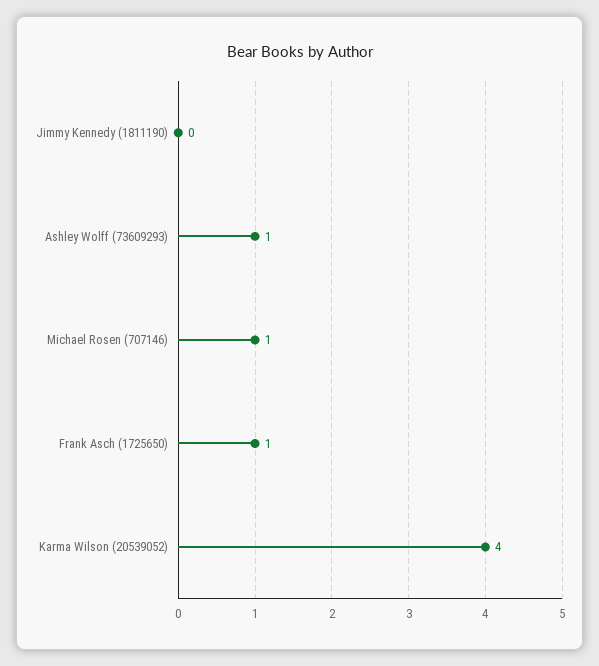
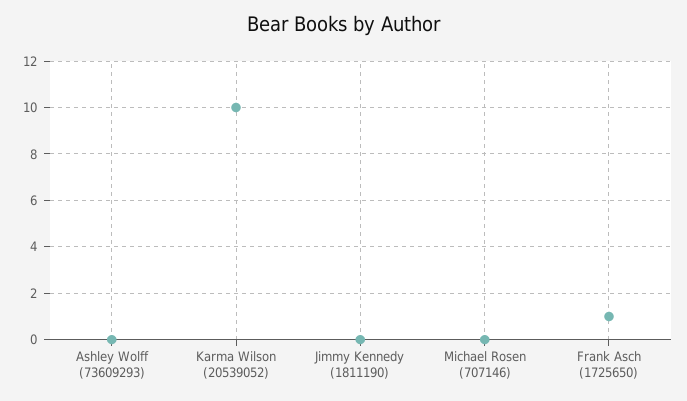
  {
    "Jimmy Kennedy (1811190)": 0,
-   "Ashley Wolff (73609293)": 1,
+   "Ashley Wolff (73609293)": 0,
-   "Michael Rosen (707146)": 1,
+   "Michael Rosen (707146)": 0,
    "Frank Asch (1725650)": 1,
-   "Karma Wilson (20539052)": 4
+   "Karma Wilson (20539052)": 10
  }

